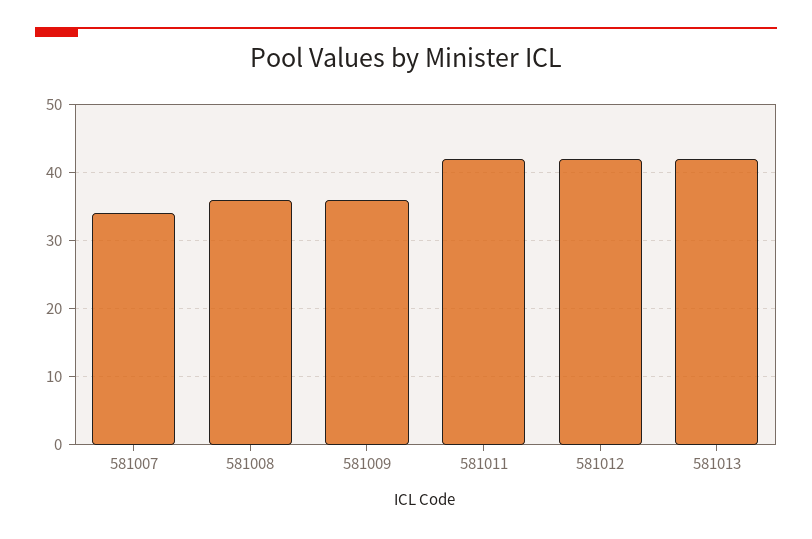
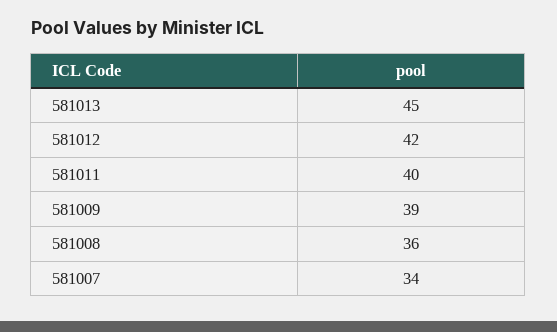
  {
    "581007": 34,
    "581008": 36,
-   "581009": 36,
+   "581009": 39,
-   "581011": 42,
+   "581011": 40,
    "581012": 42,
-   "581013": 42
+   "581013": 45
  }

